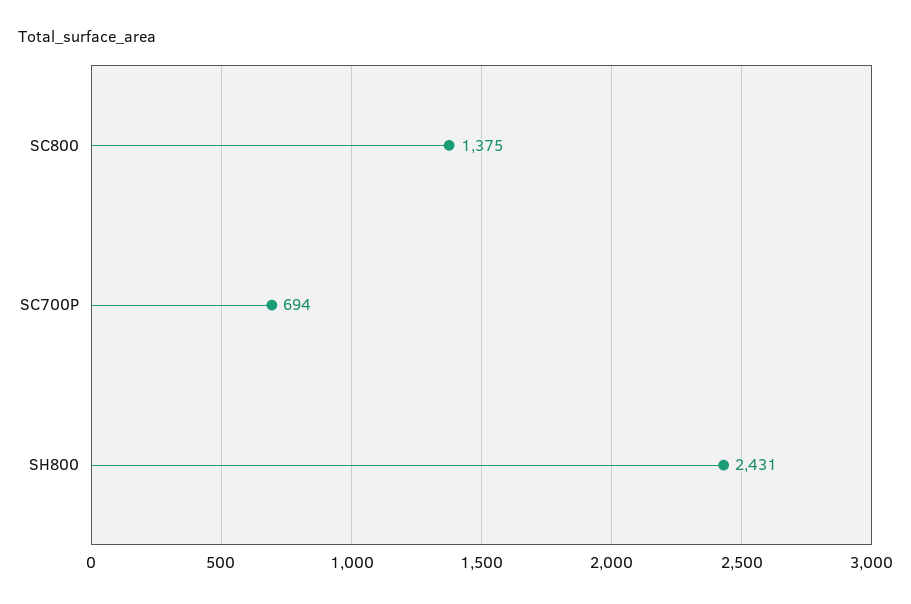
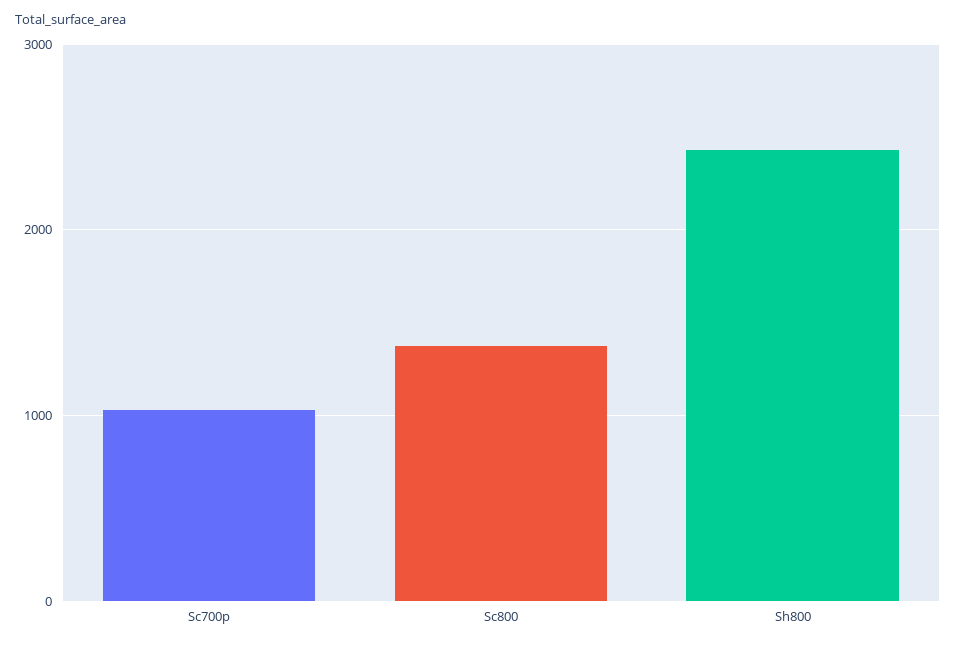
  {
    "SC800": 1375,
-   "SC700P": 694,
+   "SC700P": 1000,
    "SH800": 2431
  }

